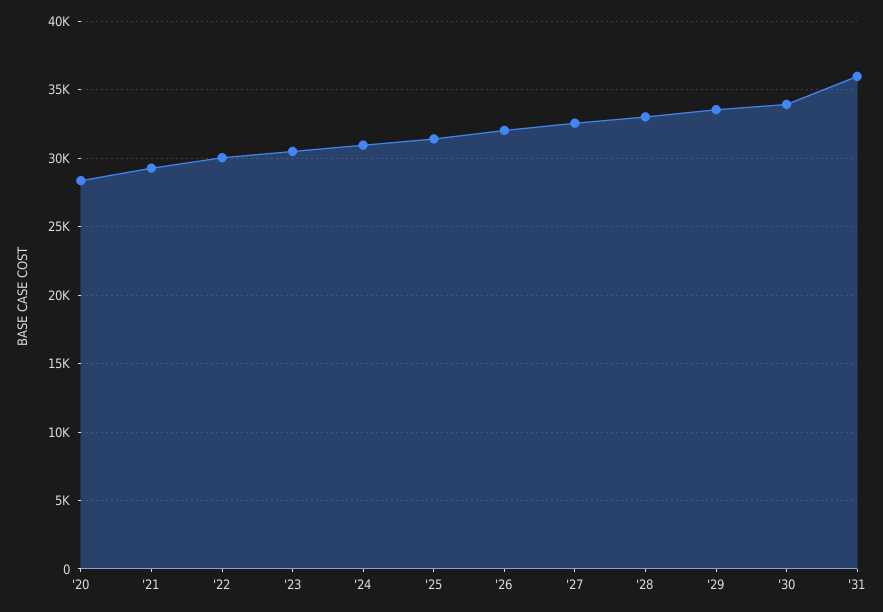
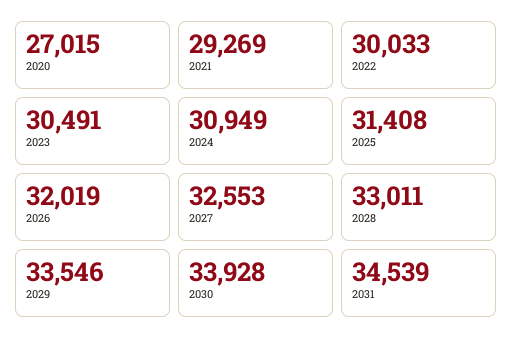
  {
-   "'20": 28500,
+   "'20": 27015,
    "'21": 29269,
    "'22": 30033,
    "'23": 30491,
    "'24": 30949,
    "'25": 31408,
    "'26": 32019,
    "'27": 32553,
    "'28": 33011,
    "'29": 33546,
    "'30": 33928,
-   "'31": 36000
+   "'31": 34539
  }

